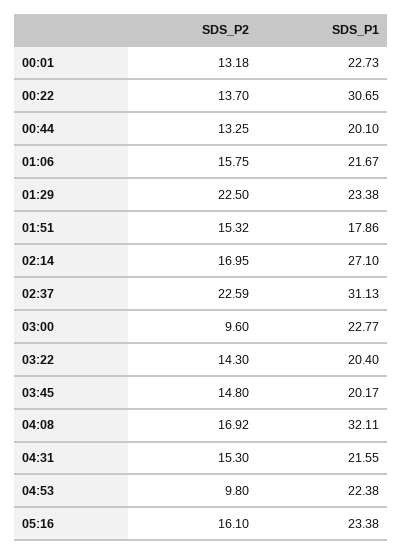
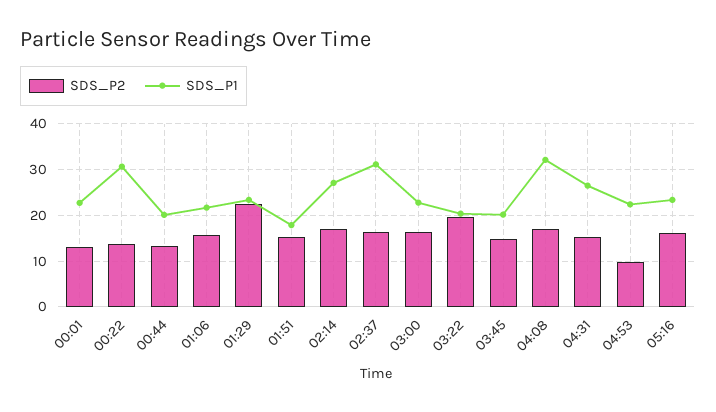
  {
    "SDS_P2": {
      "00:01": 13.18,
      "00:22": 13.7,
      "00:44": 13.25,
      "01:06": 15.75,
      "01:29": 22.5,
      "01:51": 15.32,
      "02:14": 16.95,
-     "02:37": 22.59,
+     "02:37": 16,
-     "03:00": 9.6,
+     "03:00": 16,
-     "03:22": 14.3,
+     "03:22": 20,
      "03:45": 14.8,
      "04:08": 16.92,
      "04:31": 15.3,
      "04:53": 9.8,
      "05:16": 16.1
    },
    "SDS_P1": {
      "00:01": 22.73,
      "00:22": 30.65,
      "00:44": 20.1,
      "01:06": 21.67,
      "01:29": 23.38,
      "01:51": 17.86,
      "02:14": 27.1,
      "02:37": 31.13,
      "03:00": 22.77,
      "03:22": 20.4,
      "03:45": 20.17,
      "04:08": 32.11,
-     "04:31": 21.55,
+     "04:31": 26,
      "04:53": 22.38,
      "05:16": 23.38
    }
  }

